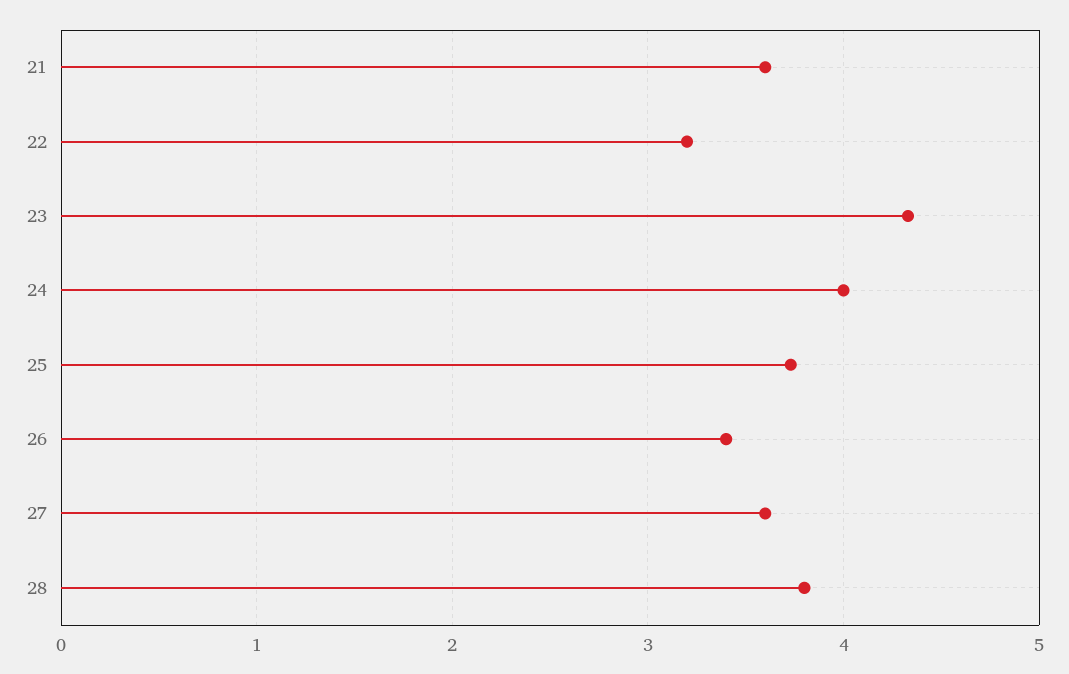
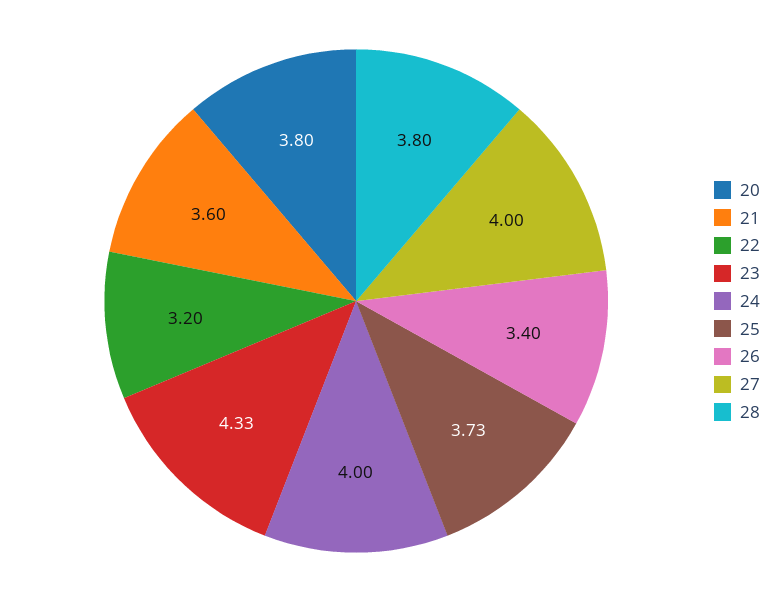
  {
    "21": 3.6,
    "22": 3.2,
    "23": 4.33,
    "24": 4,
    "25": 3.73,
    "26": 3.4,
-   "27": 3.6,
+   "27": 4,
-   "28": 3.8
+   "28": 3.8,
+   "20": 3.8
  }

